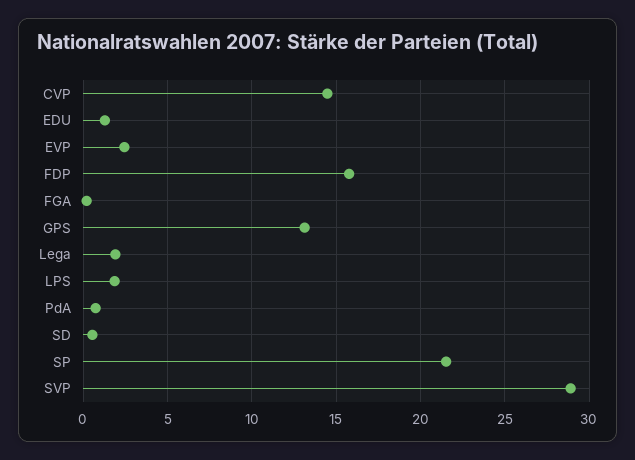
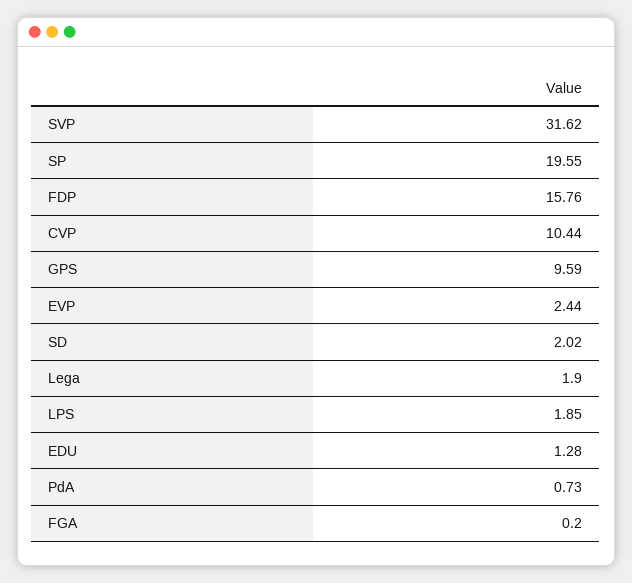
  {
-   "CVP": 14.5,
+   "CVP": 10.44,
    "EDU": 1.28,
    "EVP": 2.44,
    "FDP": 15.76,
    "FGA": 0.2,
-   "GPS": 13,
+   "GPS": 9.59,
    "Lega": 1.9,
    "LPS": 1.85,
    "PdA": 0.73,
-   "SD": 0.5,
+   "SD": 2.02,
-   "SP": 21.5,
+   "SP": 19.55,
-   "SVP": 29
+   "SVP": 31.62
  }

